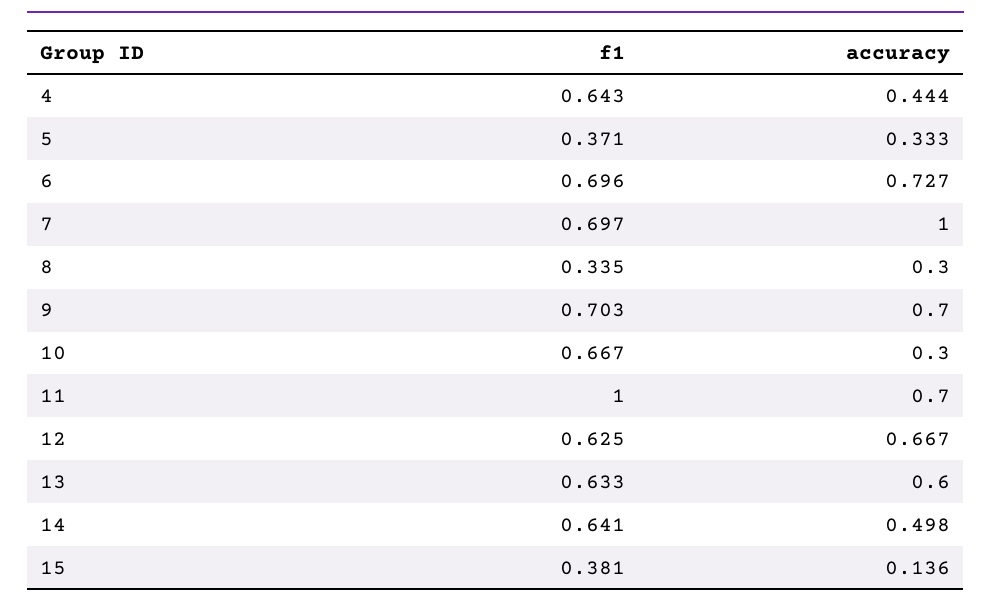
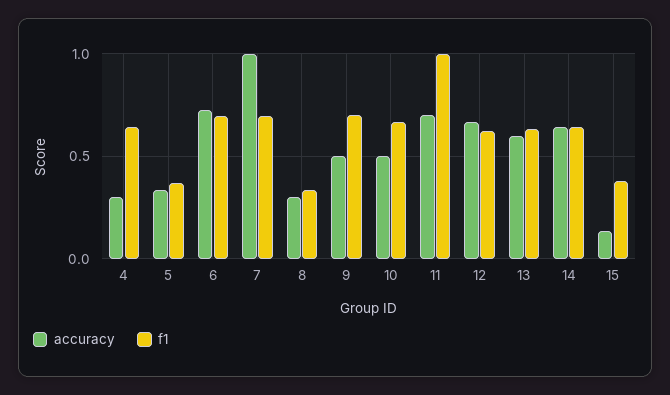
  {
    "f1": {
      "4": 0.643,
      "5": 0.371,
      "6": 0.696,
      "7": 0.697,
      "8": 0.335,
      "9": 0.703,
      "10": 0.667,
      "11": 1,
      "12": 0.625,
      "13": 0.633,
      "14": 0.641,
      "15": 0.381
    },
    "accuracy": {
-     "4": 0.444,
+     "4": 0.3,
      "5": 0.333,
      "6": 0.727,
      "7": 1,
      "8": 0.3,
-     "9": 0.7,
+     "9": 0.5,
-     "10": 0.3,
+     "10": 0.5,
      "11": 0.7,
      "12": 0.667,
      "13": 0.6,
-     "14": 0.498,
+     "14": 0.65,
      "15": 0.136
    }
  }

